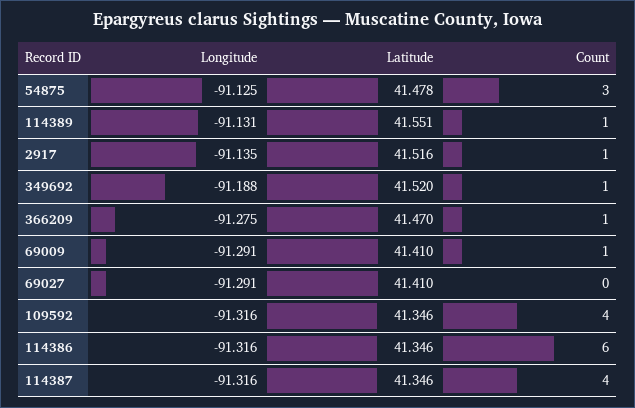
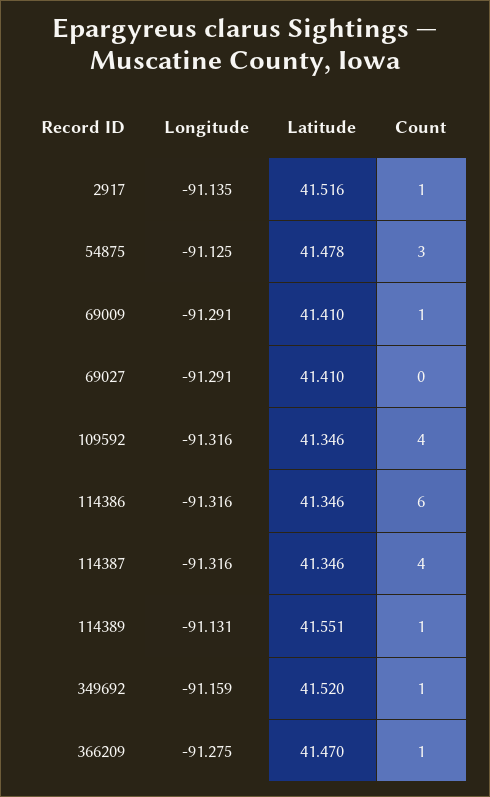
  {
    "Longitude": {
      "54875": -91.125,
      "114389": -91.131,
      "2917": -91.135,
-     "349692": -91.188,
+     "349692": -91.159,
      "366209": -91.275,
      "69009": -91.291,
      "69027": -91.291,
      "109592": -91.316,
      "114386": -91.316,
      "114387": -91.316
    },
    "Latitude": {
      "54875": 41.478,
      "114389": 41.551,
      "2917": 41.516,
      "349692": 41.52,
      "366209": 41.47,
      "69009": 41.41,
      "69027": 41.41,
      "109592": 41.346,
      "114386": 41.346,
      "114387": 41.346
    },
    "Count": {
      "54875": 3,
      "114389": 1,
      "2917": 1,
      "349692": 1,
      "366209": 1,
      "69009": 1,
      "69027": 0,
      "109592": 4,
      "114386": 6,
      "114387": 4
    }
  }

